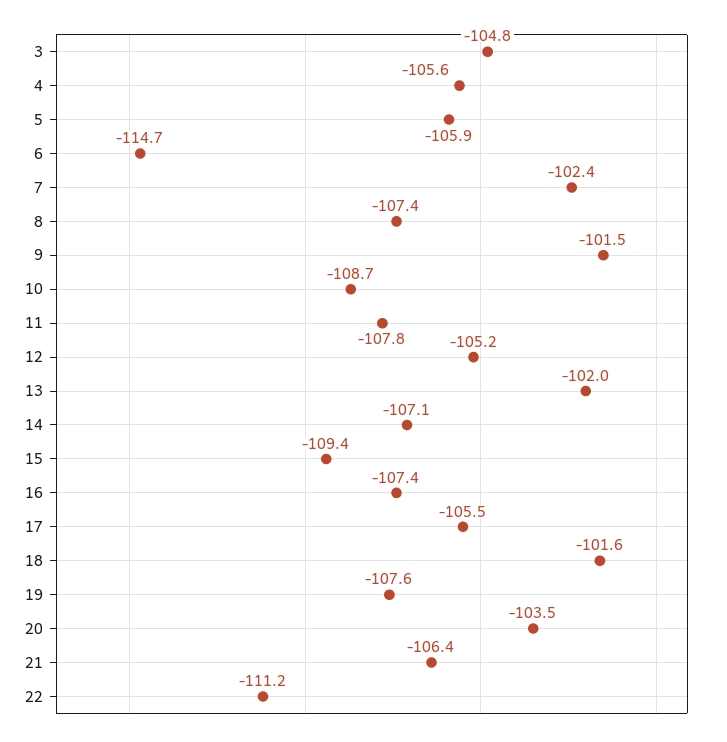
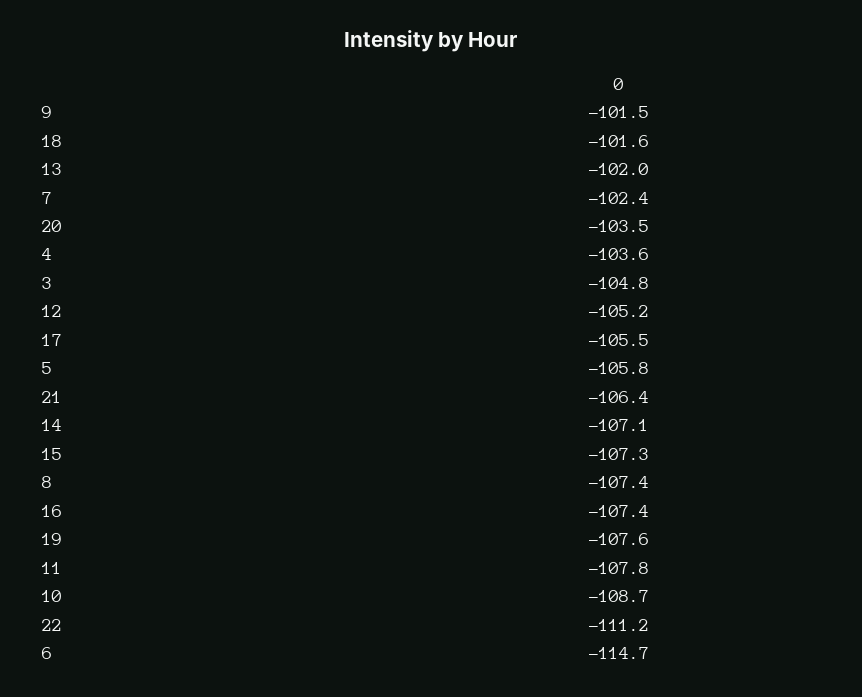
  {
    "3": -104.8,
-   "4": -105.6,
+   "4": -103.6,
-   "5": -105.9,
+   "5": -105.8,
    "6": -114.7,
    "7": -102.4,
    "8": -107.4,
    "9": -101.5,
    "10": -108.7,
    "11": -107.8,
    "12": -105.2,
    "13": -102,
    "14": -107.1,
-   "15": -109.4,
+   "15": -107.3,
    "16": -107.4,
    "17": -105.5,
    "18": -101.6,
    "19": -107.6,
    "20": -103.5,
    "21": -106.4,
    "22": -111.2
  }

